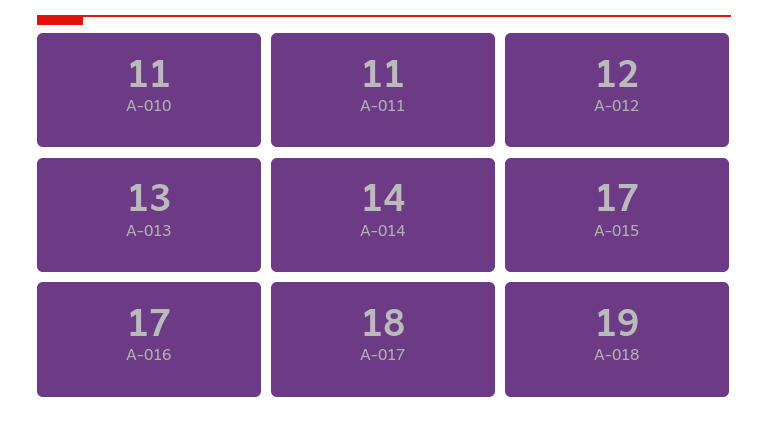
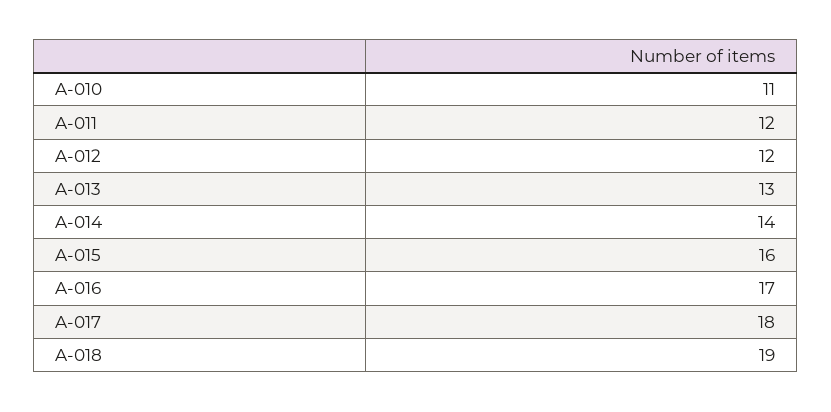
  {
    "A-010": 11,
-   "A-011": 11,
+   "A-011": 12,
    "A-012": 12,
    "A-013": 13,
    "A-014": 14,
-   "A-015": 17,
+   "A-015": 16,
    "A-016": 17,
    "A-017": 18,
    "A-018": 19
  }

